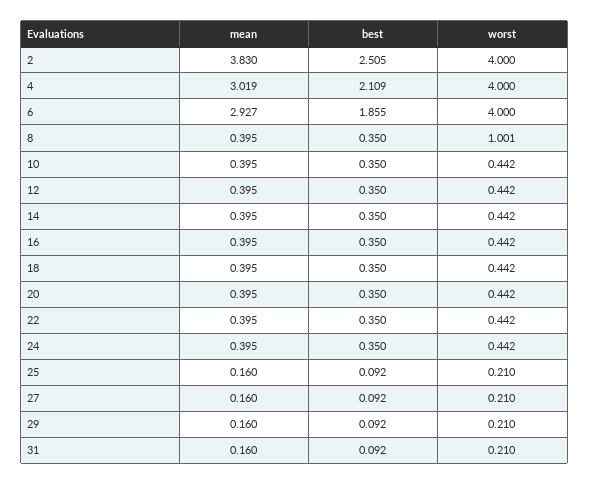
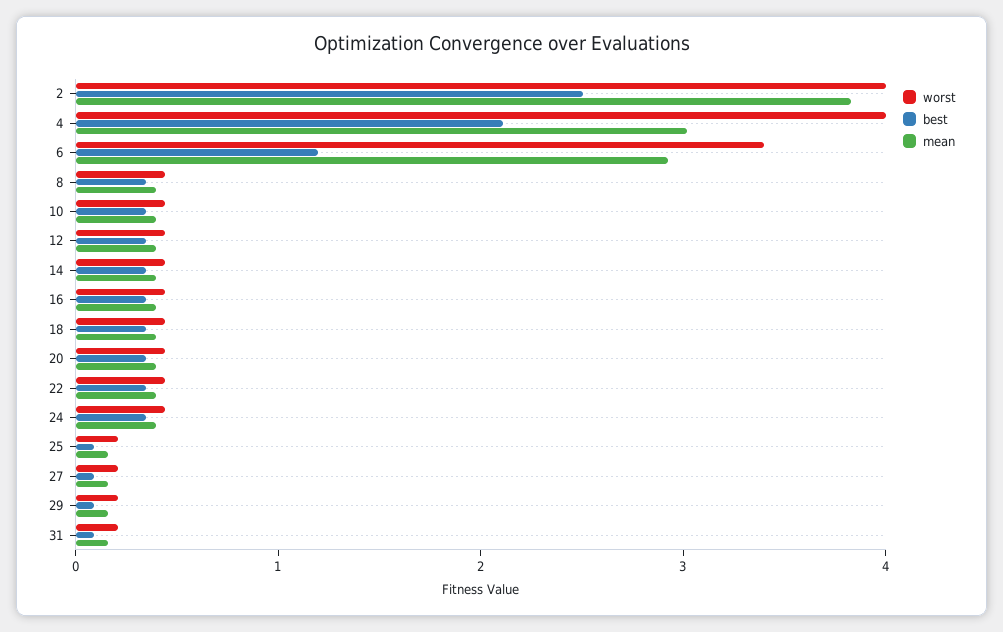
  {
    "mean": {
      "2": 3.83,
      "4": 3.019,
      "6": 2.927,
      "8": 0.395,
      "10": 0.395,
      "12": 0.395,
      "14": 0.395,
      "16": 0.395,
      "18": 0.395,
      "20": 0.395,
      "22": 0.395,
      "24": 0.395,
      "25": 0.16,
      "27": 0.16,
      "29": 0.16,
      "31": 0.16
    },
    "best": {
      "2": 2.505,
      "4": 2.109,
-     "6": 1.855,
+     "6": 1.2,
      "8": 0.35,
      "10": 0.35,
      "12": 0.35,
      "14": 0.35,
      "16": 0.35,
      "18": 0.35,
      "20": 0.35,
      "22": 0.35,
      "24": 0.35,
      "25": 0.092,
      "27": 0.092,
      "29": 0.092,
      "31": 0.092
    },
    "worst": {
      "2": 4,
      "4": 4,
-     "6": 4,
+     "6": 3.4,
-     "8": 1.001,
+     "8": 0.4,
      "10": 0.442,
      "12": 0.442,
      "14": 0.442,
      "16": 0.442,
      "18": 0.442,
      "20": 0.442,
      "22": 0.442,
      "24": 0.442,
      "25": 0.21,
      "27": 0.21,
      "29": 0.21,
      "31": 0.21
    }
  }

